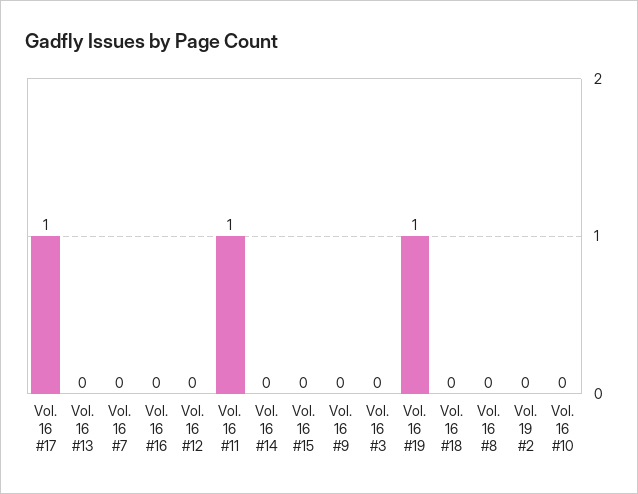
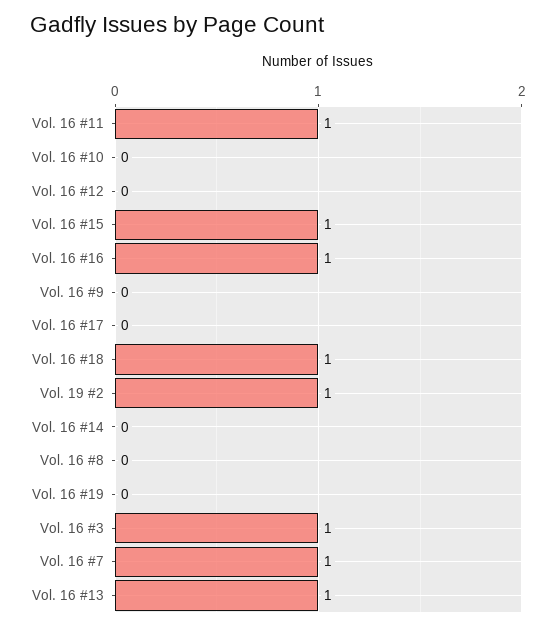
  {
-   "Vol. 16 #17": 1,
+   "Vol. 16 #17": 0,
-   "Vol. 16 #13": 0,
+   "Vol. 16 #13": 1,
-   "Vol. 16 #7": 0,
+   "Vol. 16 #7": 1,
-   "Vol. 16 #16": 0,
+   "Vol. 16 #16": 1,
    "Vol. 16 #12": 0,
    "Vol. 16 #11": 1,
    "Vol. 16 #14": 0,
-   "Vol. 16 #15": 0,
+   "Vol. 16 #15": 1,
    "Vol. 16 #9": 0,
-   "Vol. 16 #3": 0,
+   "Vol. 16 #3": 1,
-   "Vol. 16 #19": 1,
+   "Vol. 16 #19": 0,
-   "Vol. 16 #18": 0,
+   "Vol. 16 #18": 1,
    "Vol. 16 #8": 0,
-   "Vol. 19 #2": 0,
+   "Vol. 19 #2": 1,
    "Vol. 16 #10": 0
  }

